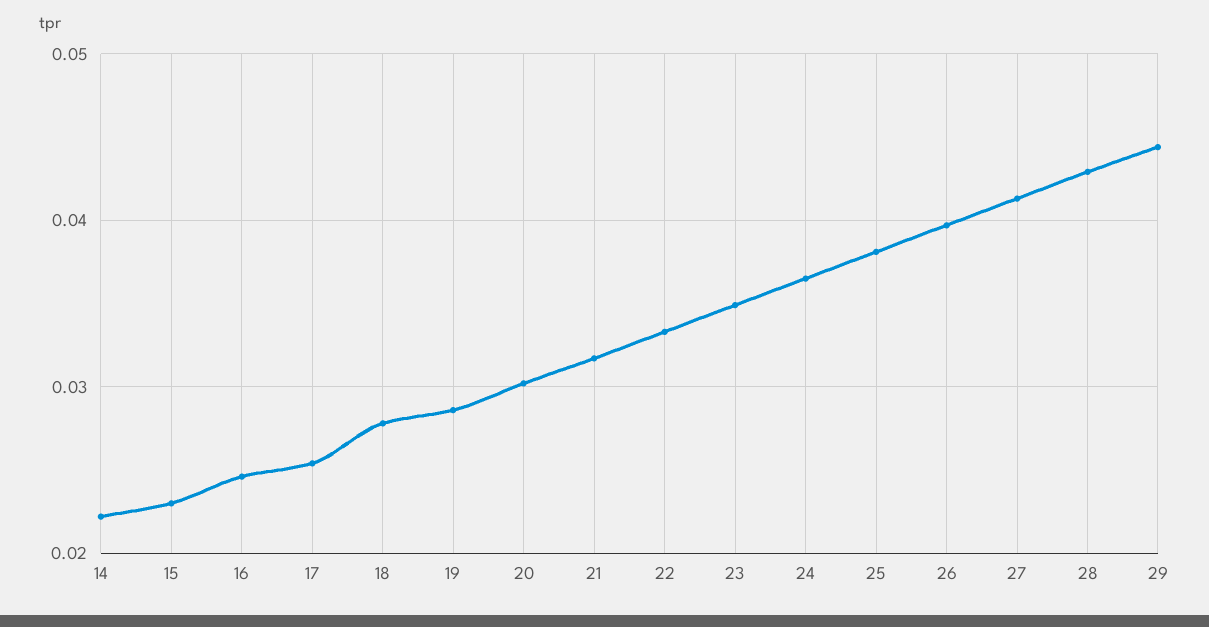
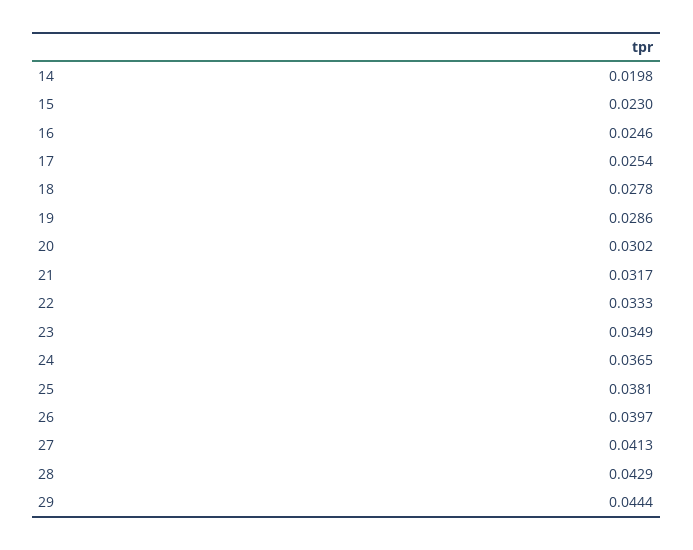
  {
-   "14": 0.022,
+   "14": 0.0198,
    "15": 0.023,
    "16": 0.0246,
    "17": 0.0254,
    "18": 0.0278,
    "19": 0.0286,
    "20": 0.0302,
    "21": 0.0317,
    "22": 0.0333,
    "23": 0.0349,
    "24": 0.0365,
    "25": 0.0381,
    "26": 0.0397,
    "27": 0.0413,
    "28": 0.0429,
    "29": 0.0444
  }

